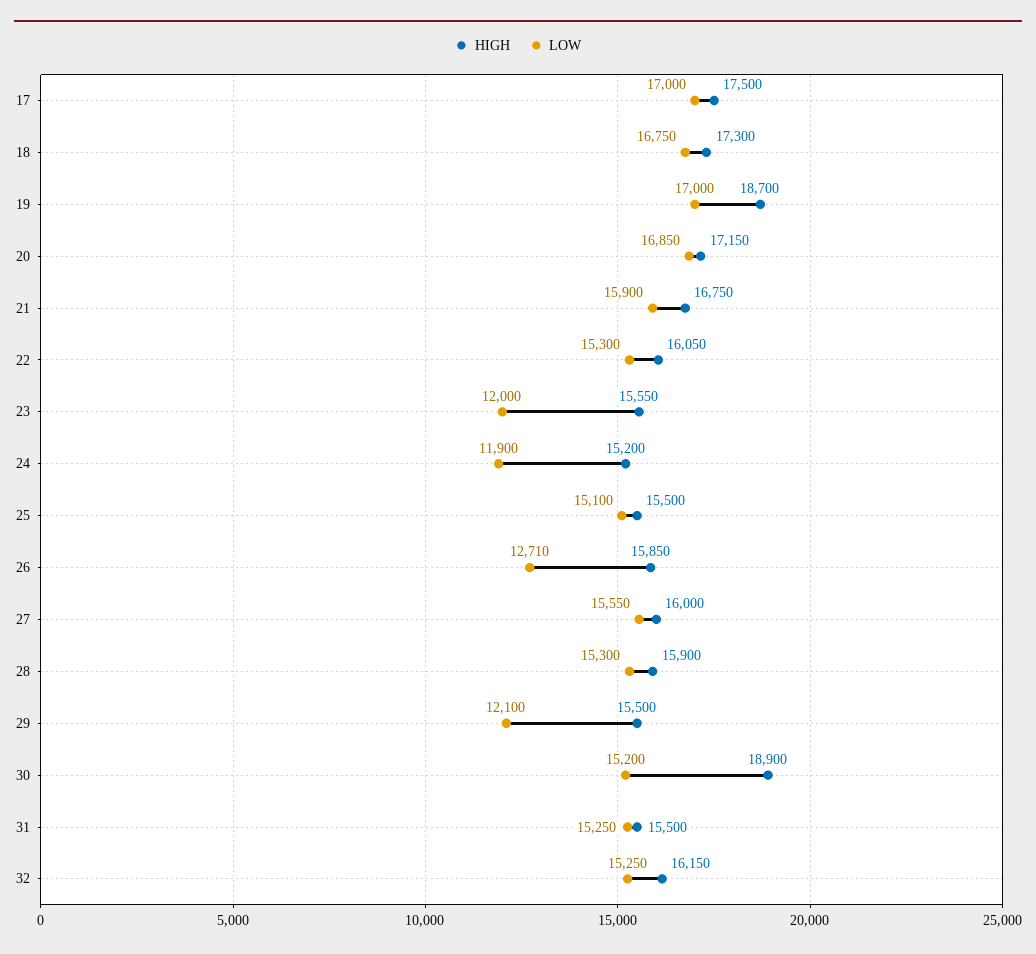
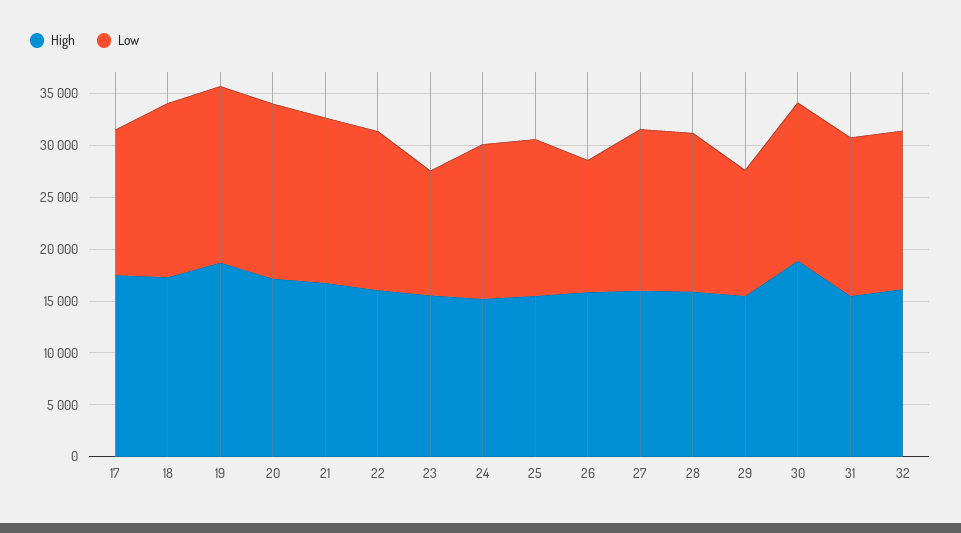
  {
    "HIGH": {
      "17": 17500,
      "18": 17300,
      "19": 18700,
      "20": 17150,
      "21": 16750,
      "22": 16050,
      "23": 15550,
      "24": 15200,
      "25": 15500,
      "26": 15850,
      "27": 16000,
      "28": 15900,
      "29": 15500,
      "30": 18900,
      "31": 15500,
      "32": 16150
    },
    "LOW": {
-     "17": 17000,
+     "17": 14000,
      "18": 16750,
      "19": 17000,
      "20": 16850,
      "21": 15900,
      "22": 15300,
      "23": 12000,
-     "24": 11900,
+     "24": 15000,
      "25": 15100,
      "26": 12710,
      "27": 15550,
      "28": 15300,
      "29": 12100,
      "30": 15200,
      "31": 15250,
      "32": 15250
    }
  }

